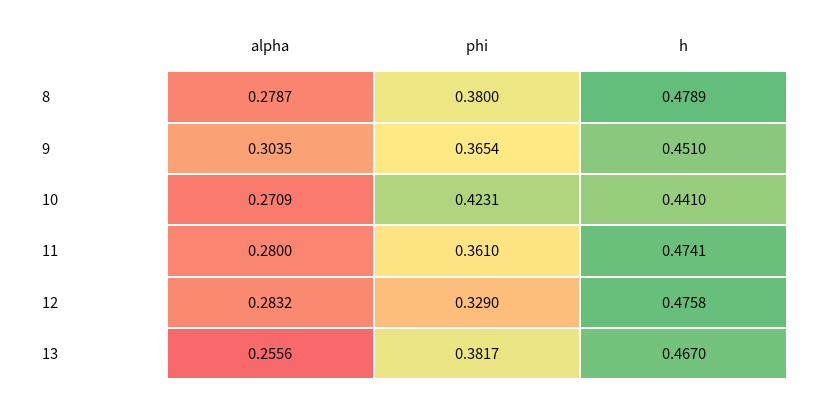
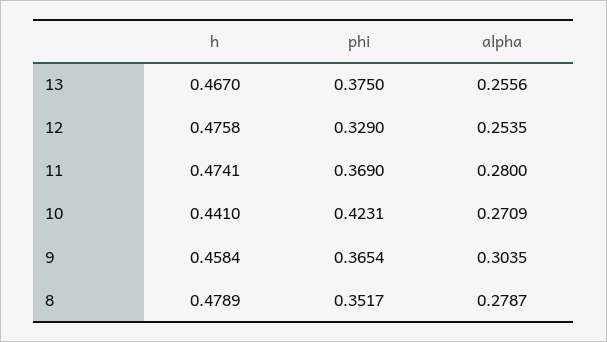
  {
    "alpha": {
      "8": 0.2787,
      "9": 0.3035,
      "10": 0.2709,
      "11": 0.28,
-     "12": 0.2832,
+     "12": 0.2535,
      "13": 0.2556
    },
    "phi": {
-     "8": 0.38,
+     "8": 0.3517,
      "9": 0.3654,
      "10": 0.4231,
-     "11": 0.361,
+     "11": 0.369,
      "12": 0.329,
-     "13": 0.3817
+     "13": 0.375
    },
    "h": {
      "8": 0.4789,
-     "9": 0.451,
+     "9": 0.4584,
      "10": 0.441,
      "11": 0.4741,
      "12": 0.4758,
      "13": 0.467
    }
  }

